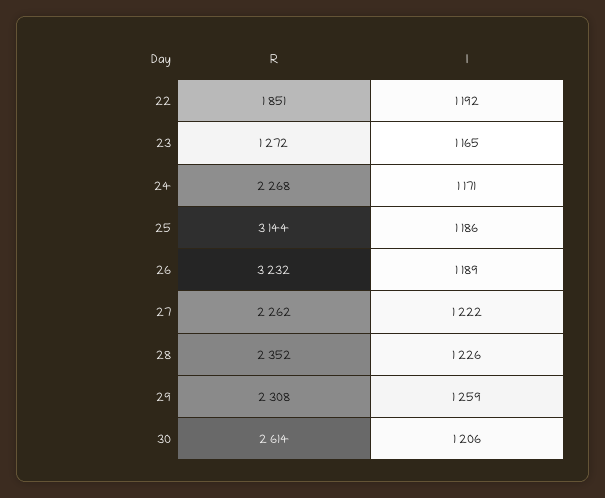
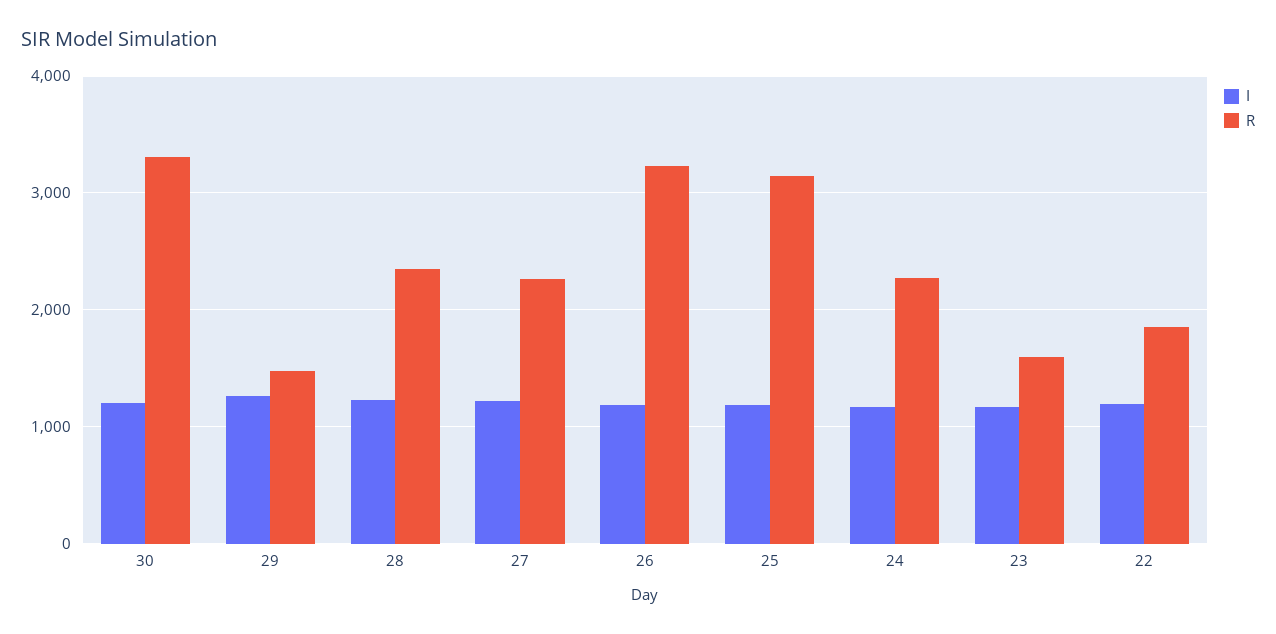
  {
    "R": {
      "22": 1851,
-     "23": 1272,
+     "23": 1600,
      "24": 2268,
      "25": 3144,
      "26": 3232,
      "27": 2262,
      "28": 2352,
-     "29": 2308,
+     "29": 1500,
-     "30": 2614
+     "30": 3300
    },
    "I": {
      "22": 1192,
      "23": 1165,
      "24": 1171,
      "25": 1186,
      "26": 1189,
      "27": 1222,
      "28": 1226,
      "29": 1259,
      "30": 1206
    }
  }

